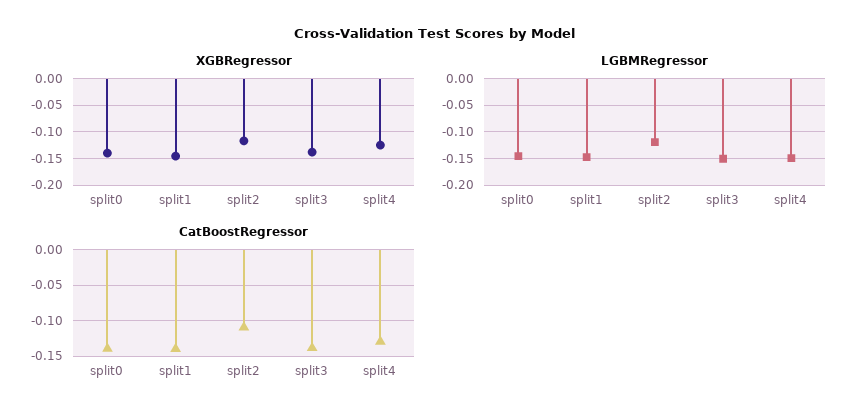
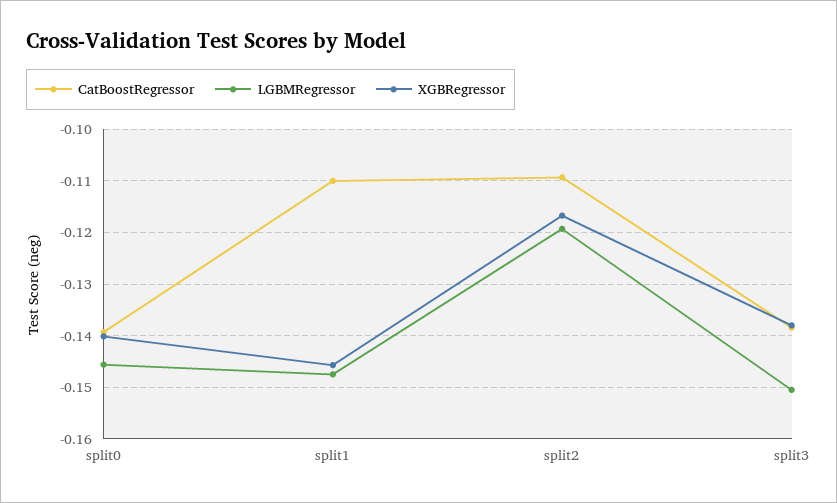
  {
    "XGBRegressor": {
      "split0": -0.14,
      "split1": -0.146,
      "split2": -0.116,
-     "split3": -0.138,
+     "split3": -0.138
-     "split4": -0.125
    },
    "LGBMRegressor": {
      "split0": -0.146,
      "split1": -0.148,
      "split2": -0.12,
-     "split3": -0.15,
+     "split3": -0.15
-     "split4": -0.15
    },
    "CatBoostRegressor": {
      "split0": -0.14,
-     "split1": -0.14,
+     "split1": -0.11,
      "split2": -0.11,
-     "split3": -0.138,
+     "split3": -0.138
-     "split4": -0.13
    }
  }

